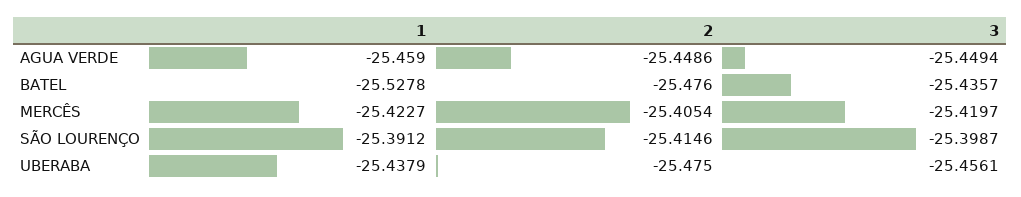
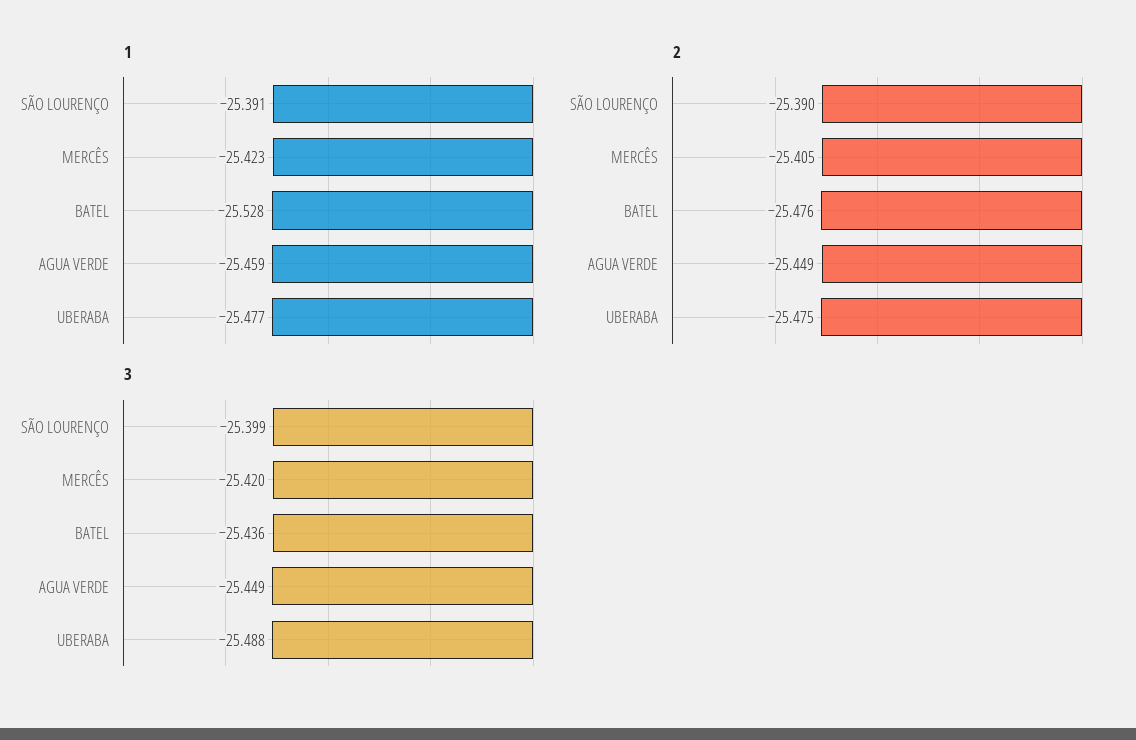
  {
    "1": {
      "AGUA VERDE": -25.459,
      "BATEL": -25.5278,
      "MERCÊS": -25.4227,
      "SÃO LOURENÇO": -25.3912,
-     "UBERABA": -25.4379
+     "UBERABA": -25.477
    },
    "2": {
      "AGUA VERDE": -25.4486,
      "BATEL": -25.476,
      "MERCÊS": -25.4054,
-     "SÃO LOURENÇO": -25.4146,
+     "SÃO LOURENÇO": -25.39,
      "UBERABA": -25.475
    },
    "3": {
      "AGUA VERDE": -25.4494,
      "BATEL": -25.4357,
      "MERCÊS": -25.4197,
      "SÃO LOURENÇO": -25.3987,
-     "UBERABA": -25.4561
+     "UBERABA": -25.488
    }
  }

